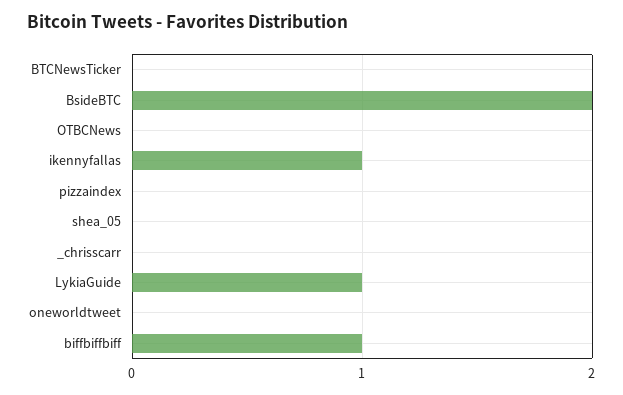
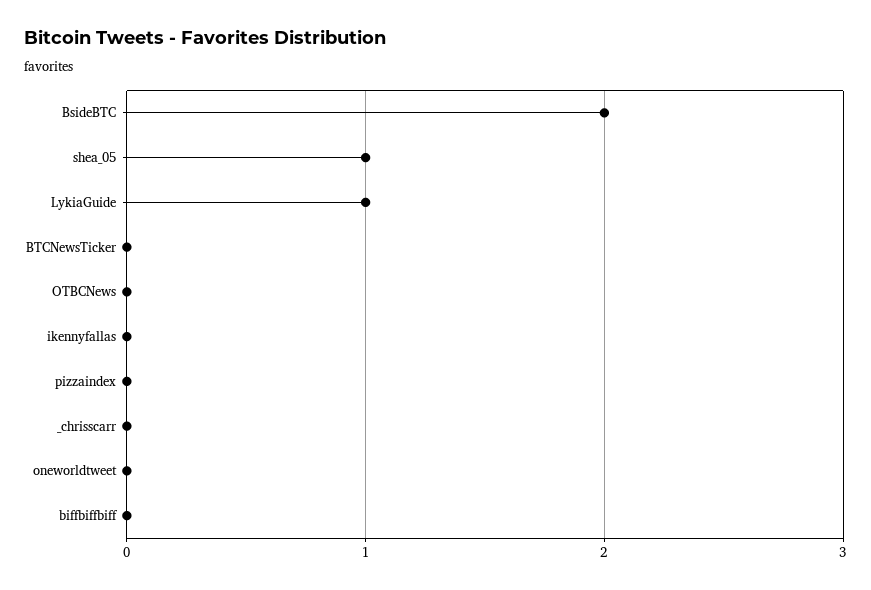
  {
    "BTCNewsTicker": 0,
    "BsideBTC": 2,
    "OTBCNews": 0,
-   "ikennyfallas": 1,
+   "ikennyfallas": 0,
    "pizzaindex": 0,
-   "shea_05": 0,
+   "shea_05": 1,
    "_chrisscarr": 0,
    "LykiaGuide": 1,
    "oneworldtweet": 0,
-   "biffbiffbiff": 1
+   "biffbiffbiff": 0
  }

